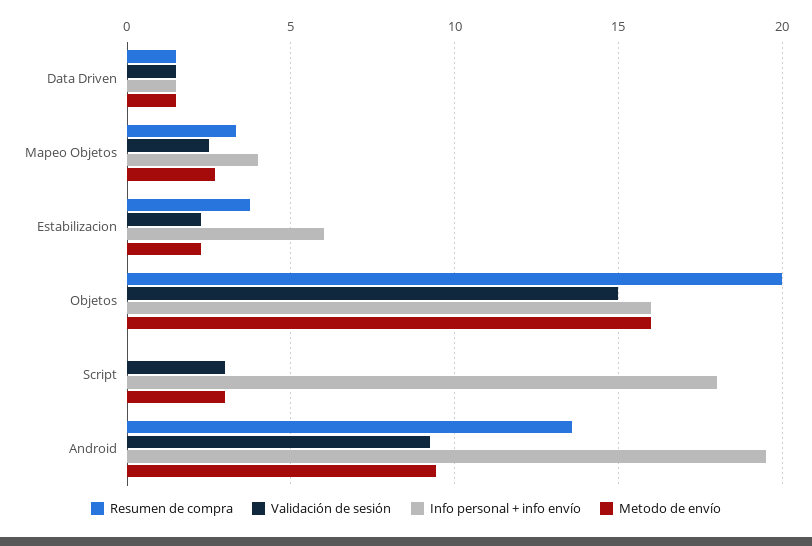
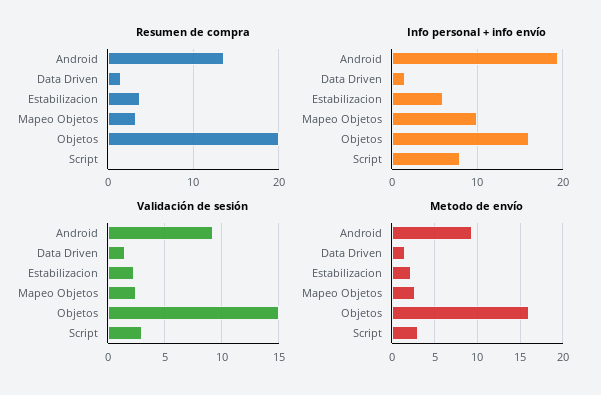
  {
    "Resumen de compra": {
      "Data Driven": 1.5,
      "Mapeo Objetos": 3.5,
      "Estabilizacion": 4,
      "Objetos": 20,
      "Script": 0,
      "Android": 13.5
    },
    "Validación de sesión": {
      "Data Driven": 1.5,
      "Mapeo Objetos": 2.5,
      "Estabilizacion": 2.5,
      "Objetos": 15,
      "Script": 3,
      "Android": 9.5
    },
    "Info personal + info envío": {
      "Data Driven": 1.5,
-     "Mapeo Objetos": 4,
+     "Mapeo Objetos": 10,
      "Estabilizacion": 6,
      "Objetos": 16,
-     "Script": 18,
+     "Script": 8,
      "Android": 19.5
    },
    "Metodo de envío": {
      "Data Driven": 1.5,
      "Mapeo Objetos": 2.5,
      "Estabilizacion": 2.5,
      "Objetos": 16,
      "Script": 3,
      "Android": 9.5
    }
  }

